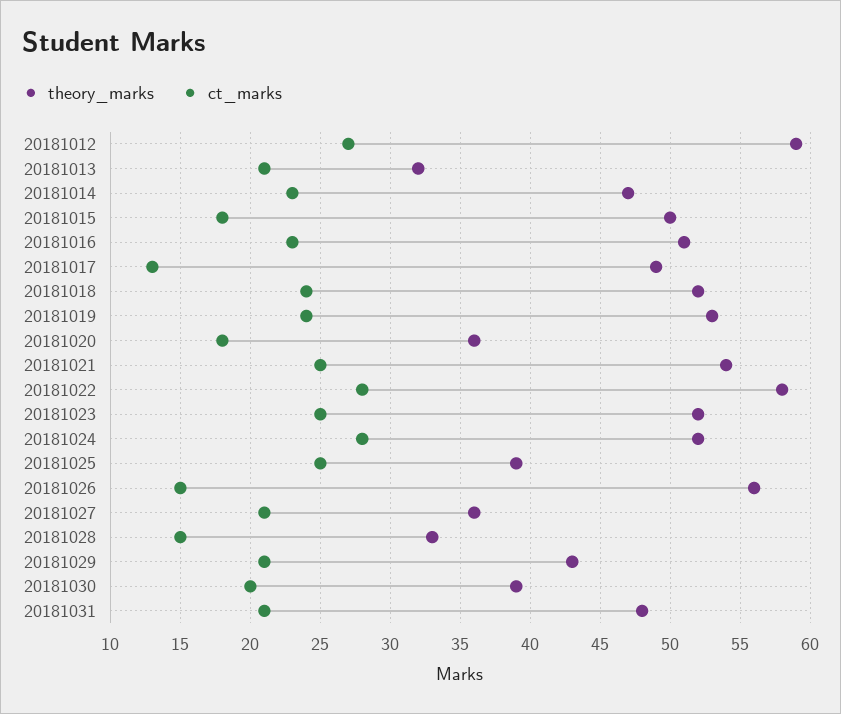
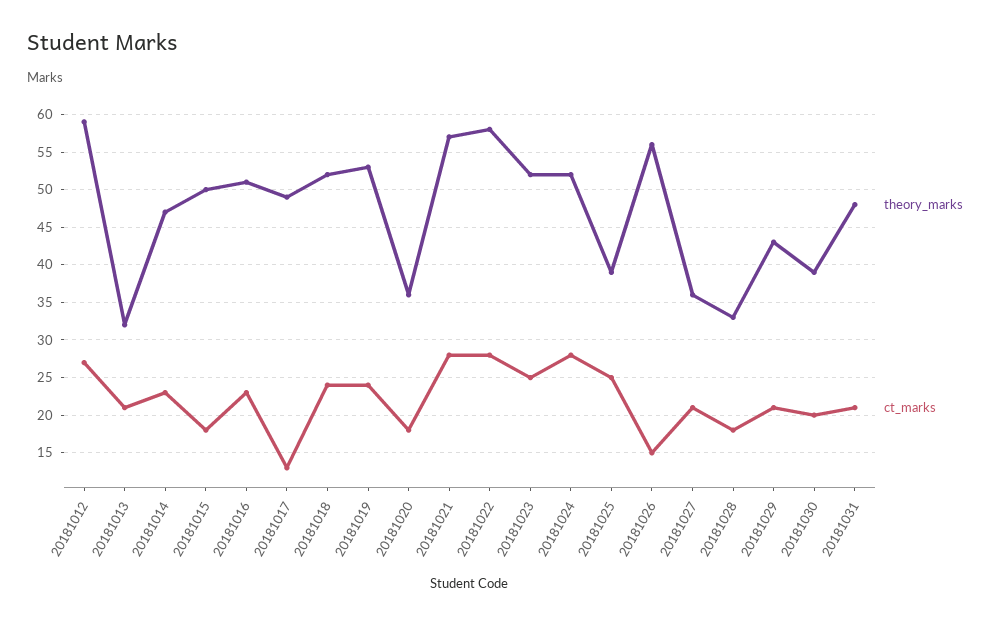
  {
    "theory_marks": {
      "20181012": 59,
      "20181013": 32,
      "20181014": 47,
      "20181015": 50,
      "20181016": 51,
      "20181017": 49,
      "20181018": 52,
      "20181019": 53,
      "20181020": 36,
-     "20181021": 54,
+     "20181021": 57,
      "20181022": 58,
      "20181023": 52,
      "20181024": 52,
      "20181025": 39,
      "20181026": 56,
      "20181027": 36,
      "20181028": 33,
      "20181029": 43,
      "20181030": 39,
      "20181031": 48
    },
    "ct_marks": {
      "20181012": 27,
      "20181013": 21,
      "20181014": 23,
      "20181015": 18,
      "20181016": 23,
      "20181017": 13,
      "20181018": 24,
      "20181019": 24,
      "20181020": 18,
-     "20181021": 25,
+     "20181021": 28,
      "20181022": 28,
      "20181023": 25,
      "20181024": 28,
      "20181025": 25,
      "20181026": 15,
      "20181027": 21,
-     "20181028": 15,
+     "20181028": 18,
      "20181029": 21,
      "20181030": 20,
      "20181031": 21
    }
  }

